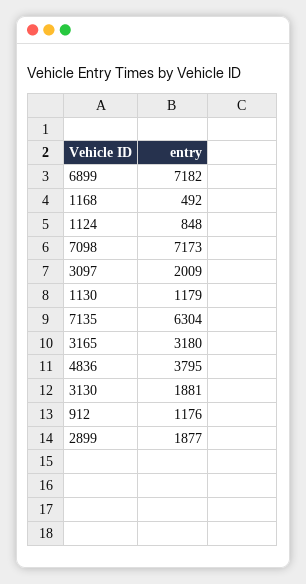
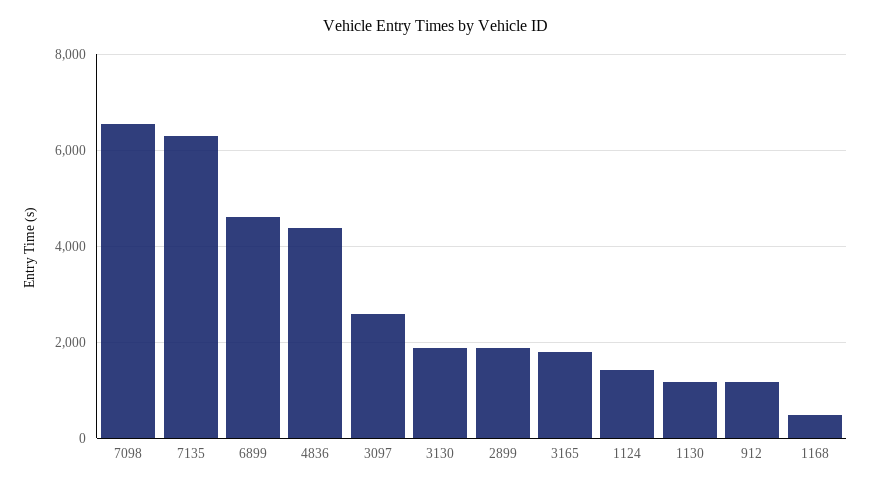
  {
-   "6899": 7182,
+   "6899": 4600,
    "1168": 492,
-   "1124": 848,
+   "1124": 1400,
-   "7098": 7173,
+   "7098": 6600,
-   "3097": 2009,
+   "3097": 2600,
    "1130": 1179,
    "7135": 6304,
-   "3165": 3180,
+   "3165": 1800,
-   "4836": 3795,
+   "4836": 4400,
    "3130": 1881,
    "912": 1176,
    "2899": 1877
  }

